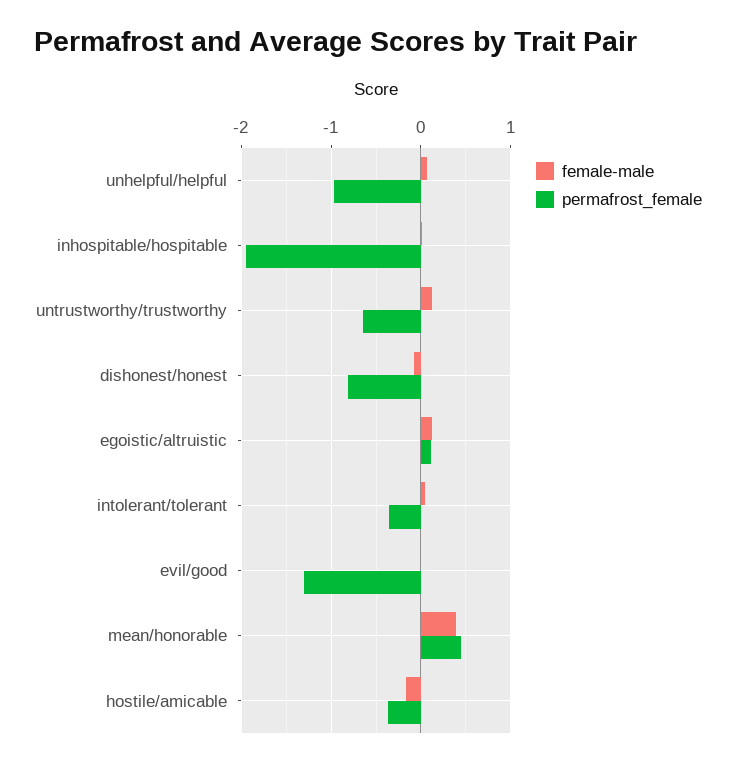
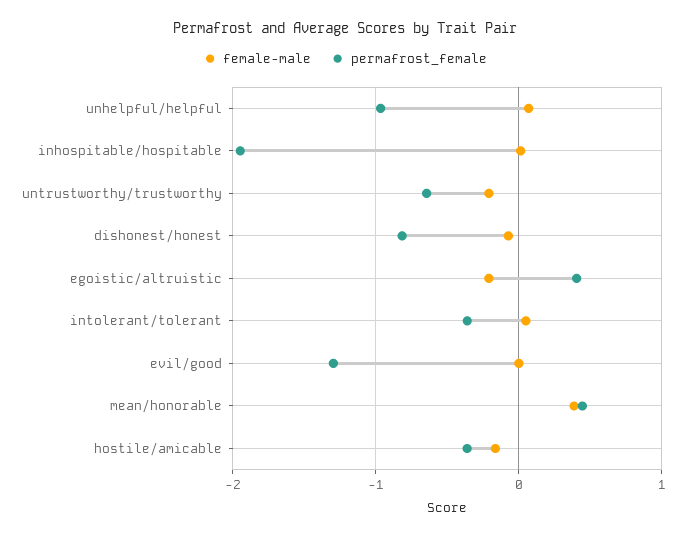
  {
    "female-male": {
      "unhelpful/helpful": 0.1,
      "inhospitable/hospitable": 0,
-     "untrustworthy/trustworthy": 0.1,
+     "untrustworthy/trustworthy": -0.2,
      "dishonest/honest": -0.1,
-     "egoistic/altruistic": 0.1,
+     "egoistic/altruistic": -0.2,
      "intolerant/tolerant": 0,
      "evil/good": 0,
      "mean/honorable": 0.4,
      "hostile/amicable": -0.2
    },
    "permafrost_female": {
      "unhelpful/helpful": -1,
      "inhospitable/hospitable": -1.9,
      "untrustworthy/trustworthy": -0.6,
      "dishonest/honest": -0.8,
-     "egoistic/altruistic": 0.1,
+     "egoistic/altruistic": 0.4,
      "intolerant/tolerant": -0.4,
      "evil/good": -1.3,
      "mean/honorable": 0.4,
      "hostile/amicable": -0.4
    }
  }

